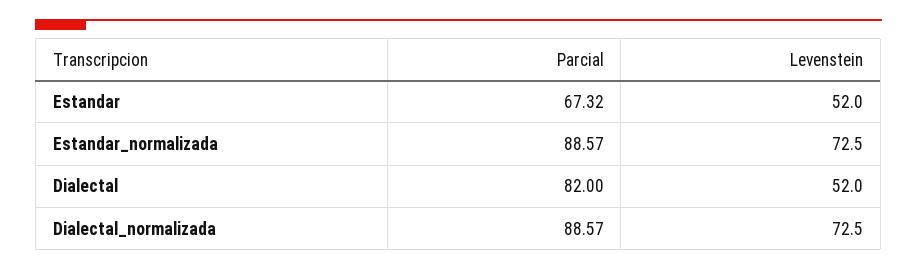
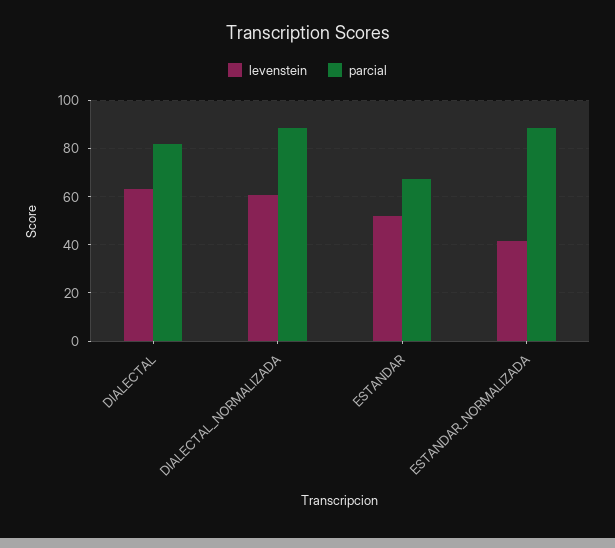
  {
    "Parcial": {
      "Estandar": 67.32,
      "Estandar_normalizada": 88.57,
      "Dialectal": 82,
      "Dialectal_normalizada": 88.57
    },
    "Levenstein": {
      "Estandar": 52,
-     "Estandar_normalizada": 72.5,
+     "Estandar_normalizada": 42.5,
-     "Dialectal": 52,
+     "Dialectal": 62.5,
-     "Dialectal_normalizada": 72.5
+     "Dialectal_normalizada": 60
    }
  }

